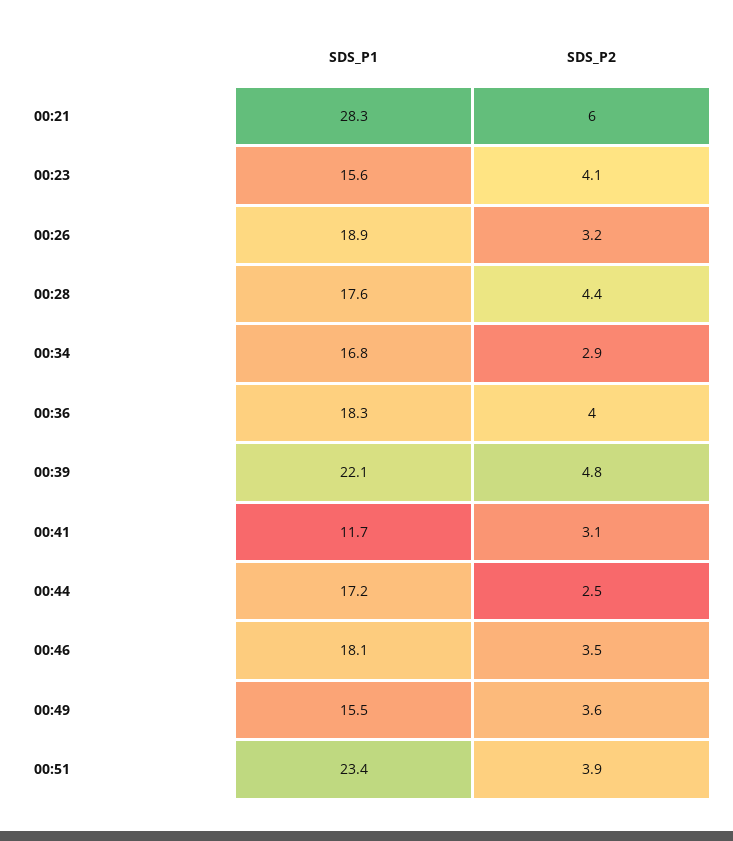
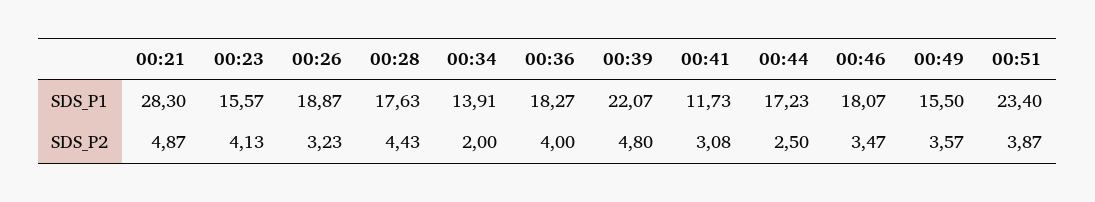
  {
    "SDS_P1": {
      "00:21": 28.3,
      "00:23": 15.57,
      "00:26": 18.87,
      "00:28": 17.63,
-     "00:34": 16.8,
+     "00:34": 13.91,
      "00:36": 18.27,
      "00:39": 22.07,
      "00:41": 11.73,
      "00:44": 17.23,
      "00:46": 18.07,
      "00:49": 15.5,
      "00:51": 23.4
    },
    "SDS_P2": {
-     "00:21": 6,
+     "00:21": 4.87,
      "00:23": 4.13,
      "00:26": 3.23,
      "00:28": 4.43,
-     "00:34": 2.9,
+     "00:34": 2,
      "00:36": 4,
      "00:39": 4.8,
      "00:41": 3.08,
      "00:44": 2.5,
      "00:46": 3.47,
      "00:49": 3.57,
      "00:51": 3.87
    }
  }

